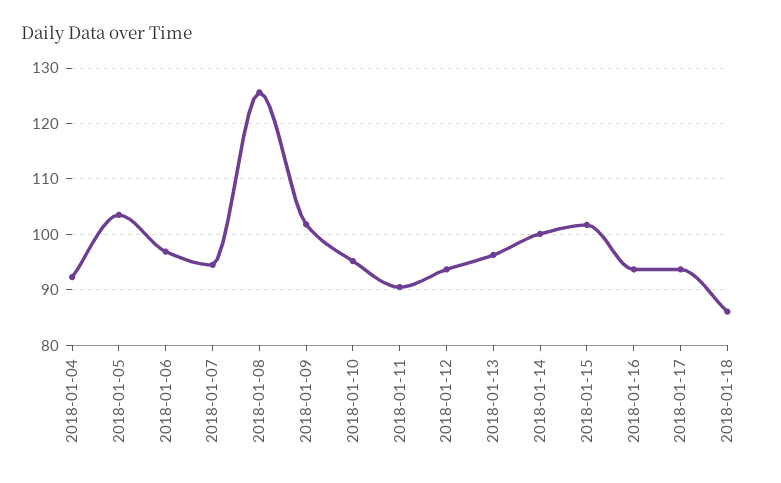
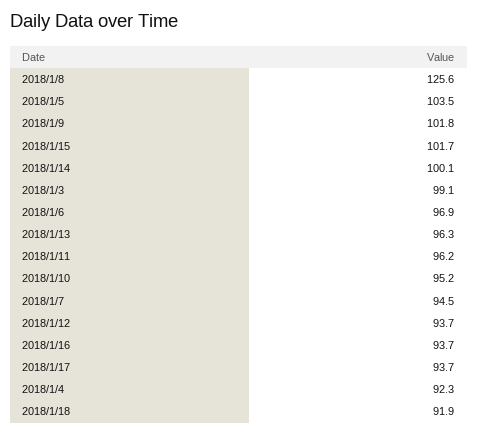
  {
    "2018-01-04": 92.3,
    "2018-01-05": 103.5,
    "2018-01-06": 96.9,
    "2018-01-07": 94.5,
    "2018-01-08": 125.6,
    "2018-01-09": 101.8,
    "2018-01-10": 95.2,
-   "2018-01-11": 90,
+   "2018-01-11": 96.2,
    "2018-01-12": 93.7,
    "2018-01-13": 96.3,
    "2018-01-14": 100.1,
    "2018-01-15": 101.7,
    "2018-01-16": 93.7,
    "2018-01-17": 93.7,
-   "2018-01-18": 86
+   "2018-01-18": 91.9,
+   "2018/1/3": 99.1
  }

